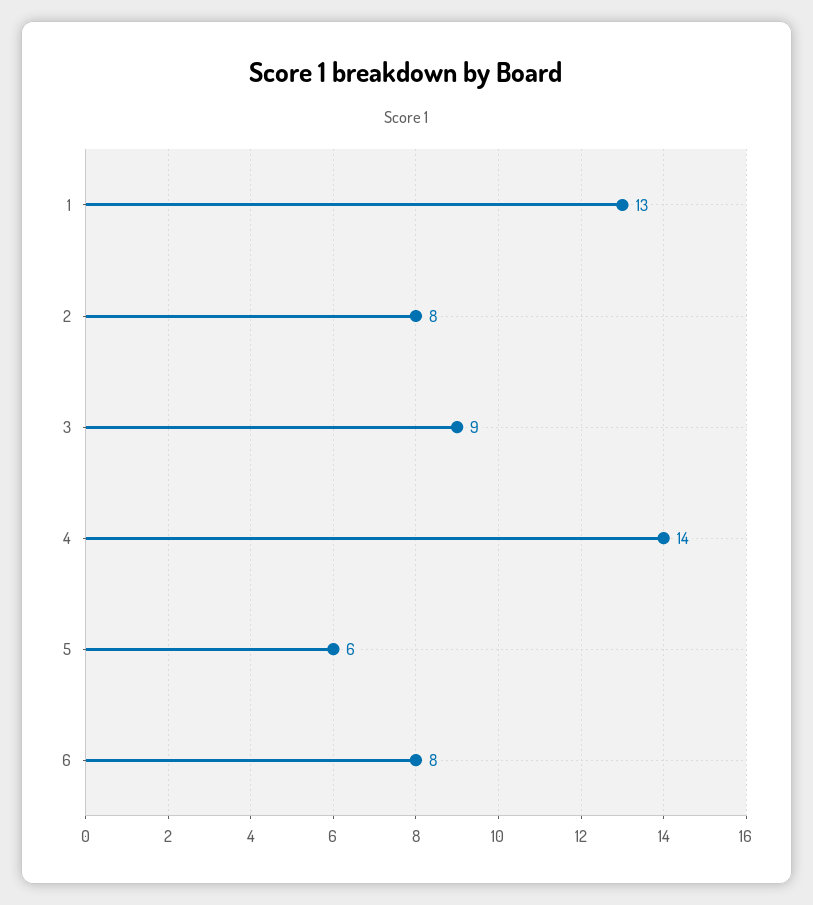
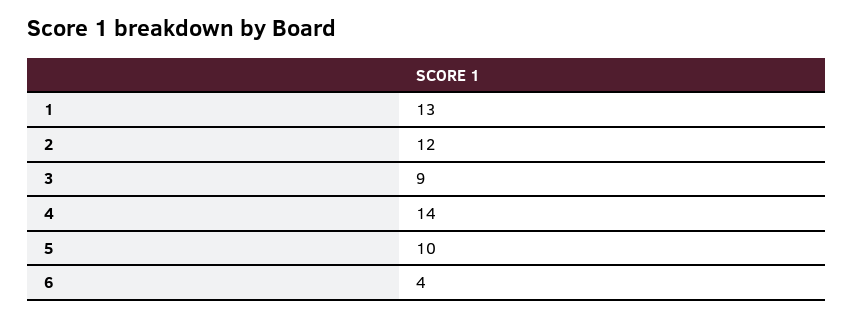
  {
    "1": 13,
-   "2": 8,
+   "2": 12,
    "3": 9,
    "4": 14,
-   "5": 6,
+   "5": 10,
-   "6": 8
+   "6": 4
  }

